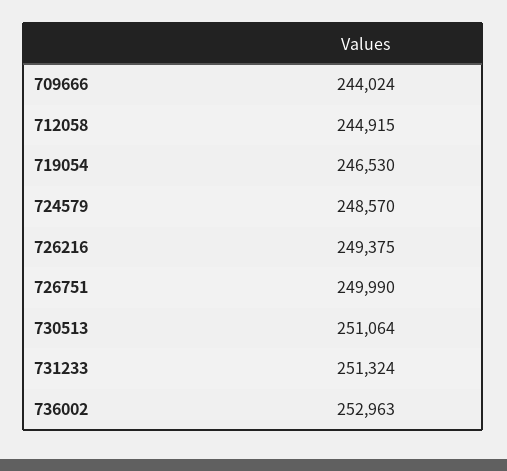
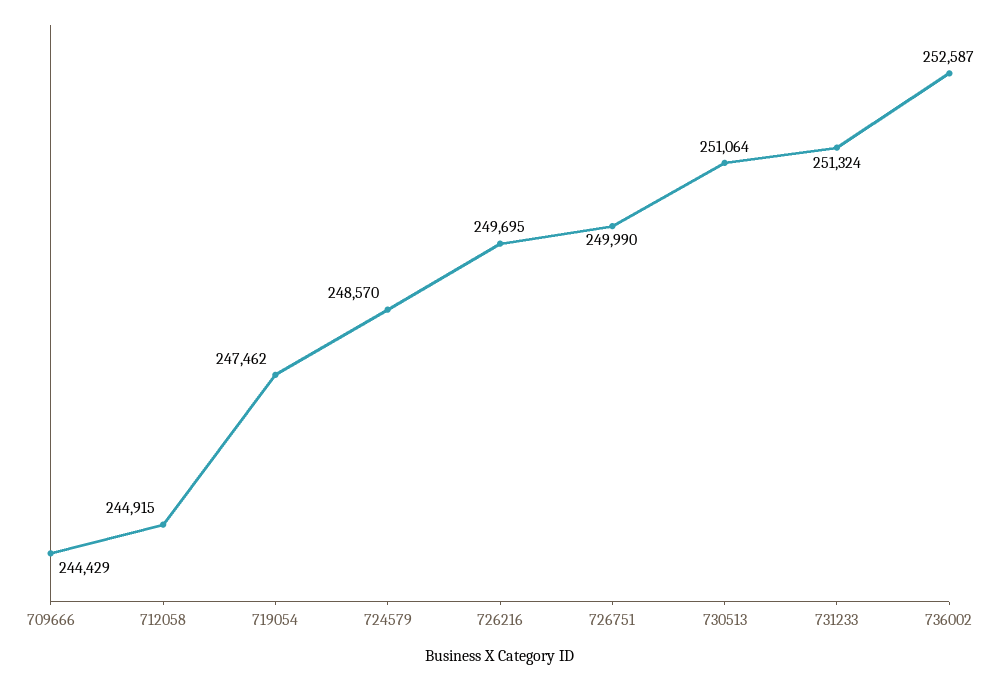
  {
-   "709666": 244024,
+   "709666": 244429,
    "712058": 244915,
-   "719054": 246530,
+   "719054": 247462,
    "724579": 248570,
-   "726216": 249375,
+   "726216": 249695,
    "726751": 249990,
    "730513": 251064,
    "731233": 251324,
-   "736002": 252963
+   "736002": 252587
  }

